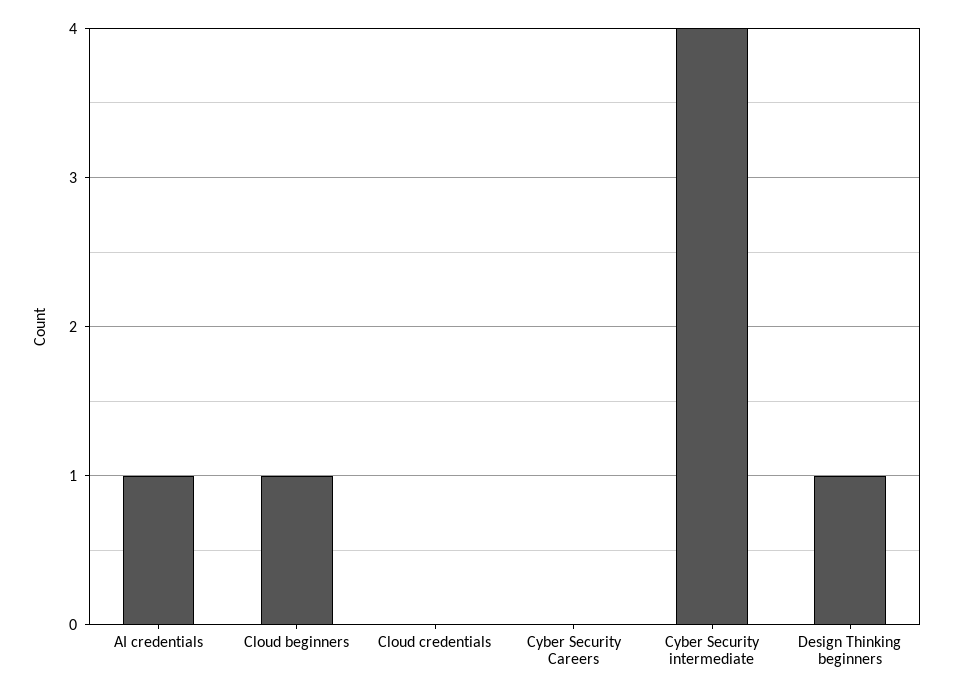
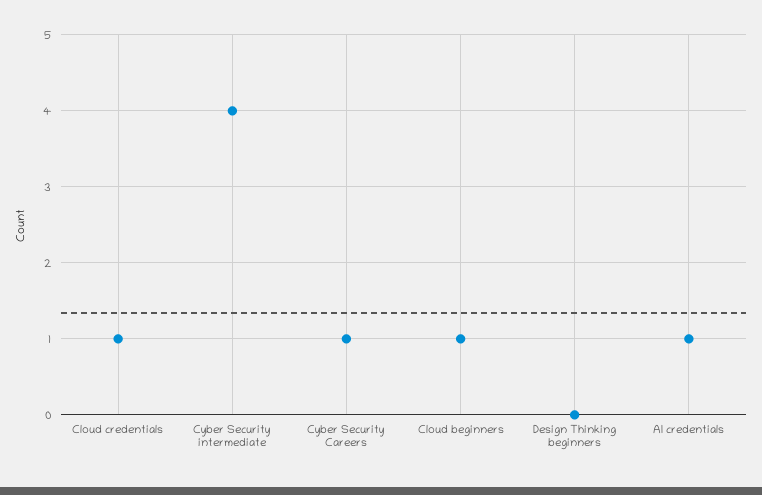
  {
    "AI credentials": 1,
    "Cloud beginners": 1,
-   "Cloud credentials": 0,
+   "Cloud credentials": 1,
-   "Cyber Security Careers": 0,
+   "Cyber Security Careers": 1,
    "Cyber Security intermediate": 4,
-   "Design Thinking beginners": 1
+   "Design Thinking beginners": 0
  }

